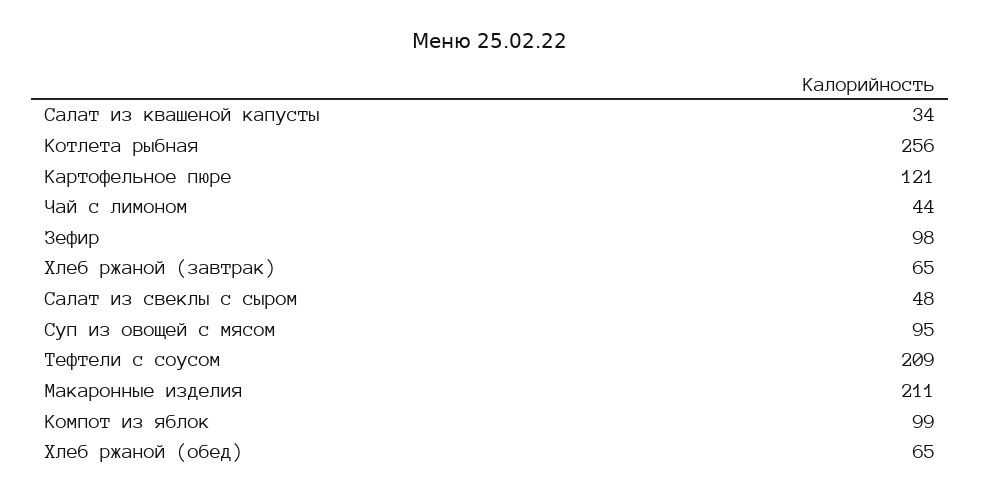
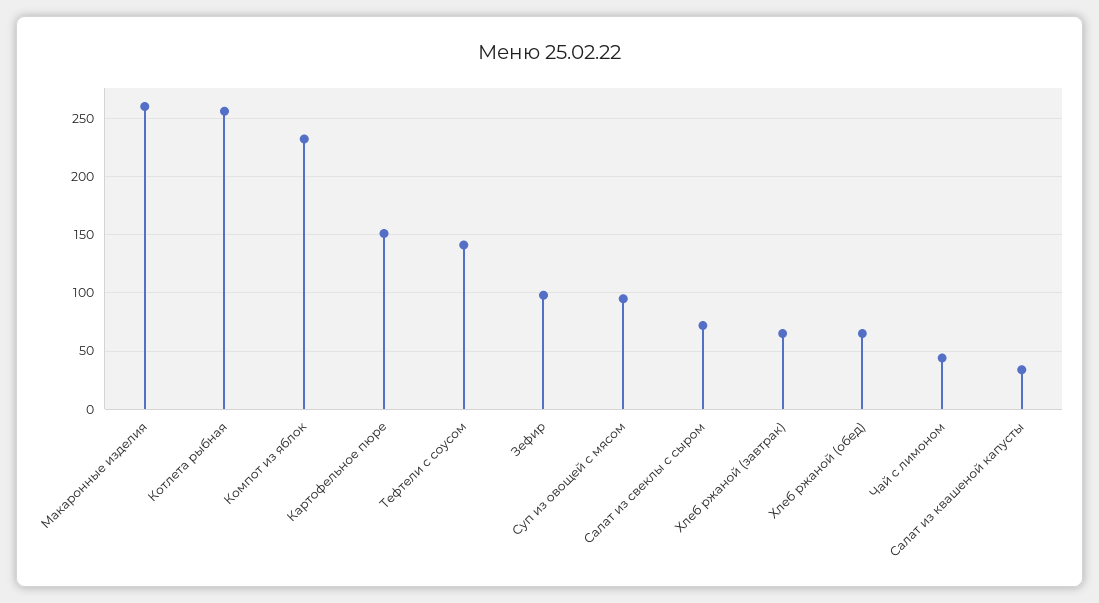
  {
    "Салат из квашеной капусты": 34,
    "Котлета рыбная": 256,
-   "Картофельное пюре": 121,
+   "Картофельное пюре": 150,
    "Чай с лимоном": 44,
    "Зефир": 98,
    "Хлеб ржаной (завтрак)": 65,
-   "Салат из свеклы с сыром": 48,
+   "Салат из свеклы с сыром": 70,
    "Суп из овощей с мясом": 95,
-   "Тефтели с соусом": 209,
+   "Тефтели с соусом": 140,
-   "Макаронные изделия": 211,
+   "Макаронные изделия": 260,
-   "Компот из яблок": 99,
+   "Компот из яблок": 230,
    "Хлеб ржаной (обед)": 65
  }

